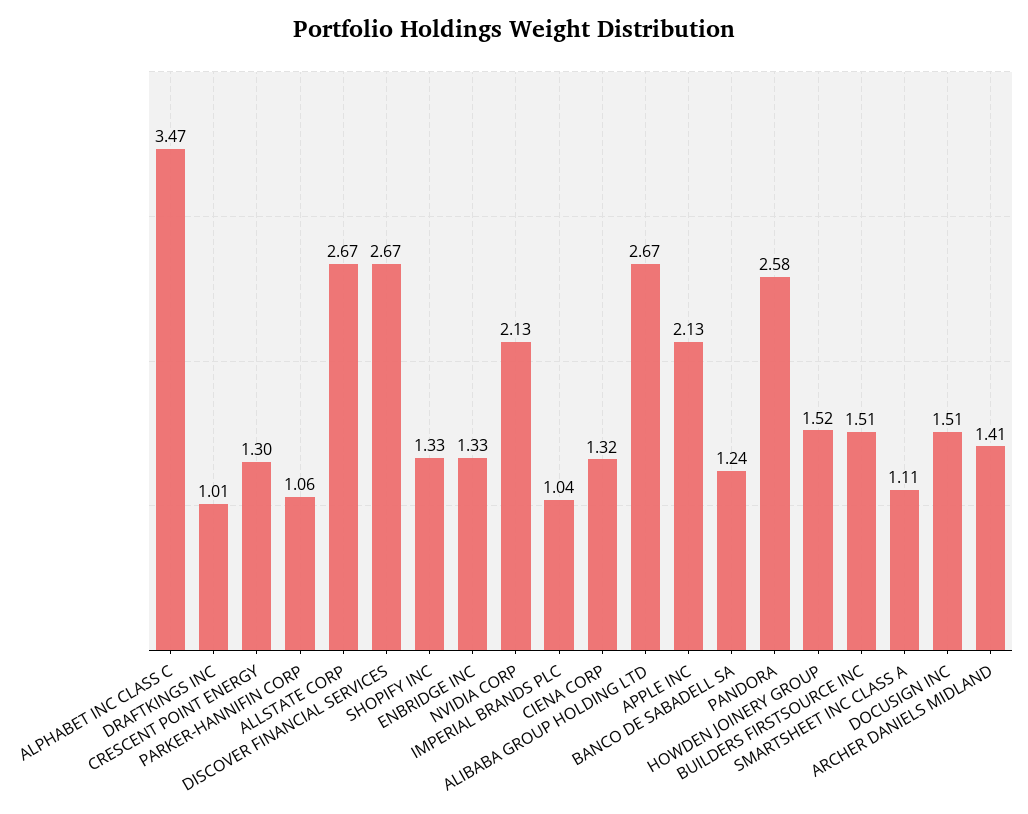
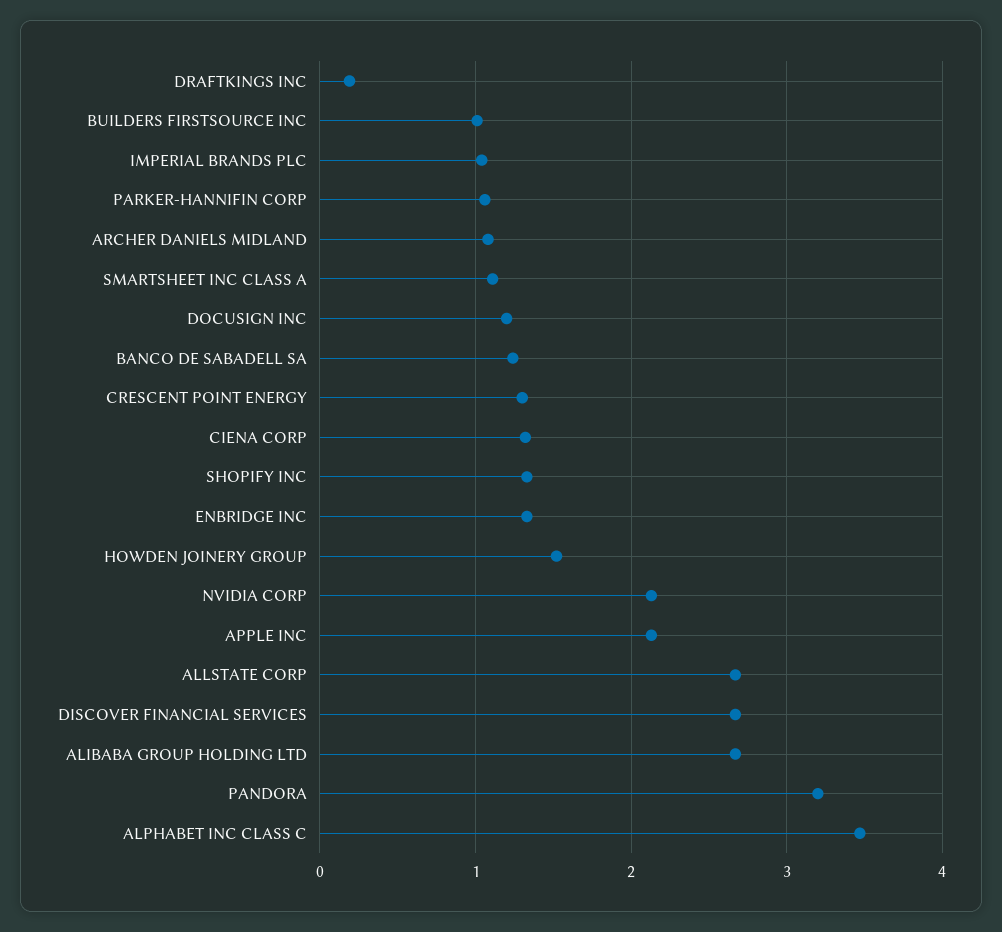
  {
    "ALPHABET INC CLASS C": 3.47,
-   "DRAFTKINGS INC": 1.01,
+   "DRAFTKINGS INC": 0.2,
    "CRESCENT POINT ENERGY": 1.3,
    "PARKER-HANNIFIN CORP": 1.06,
    "ALLSTATE CORP": 2.67,
    "DISCOVER FINANCIAL SERVICES": 2.67,
    "SHOPIFY INC": 1.33,
    "ENBRIDGE INC": 1.33,
    "NVIDIA CORP": 2.13,
    "IMPERIAL BRANDS PLC": 1.04,
    "CIENA CORP": 1.32,
    "ALIBABA GROUP HOLDING LTD": 2.67,
    "APPLE INC": 2.13,
    "BANCO DE SABADELL SA": 1.24,
-   "PANDORA": 2.58,
+   "PANDORA": 3.2,
    "HOWDEN JOINERY GROUP": 1.52,
-   "BUILDERS FIRSTSOURCE INC": 1.51,
+   "BUILDERS FIRSTSOURCE INC": 1,
    "SMARTSHEET INC CLASS A": 1.11,
-   "DOCUSIGN INC": 1.51,
+   "DOCUSIGN INC": 1.2,
-   "ARCHER DANIELS MIDLAND": 1.41
+   "ARCHER DANIELS MIDLAND": 1.1
  }

